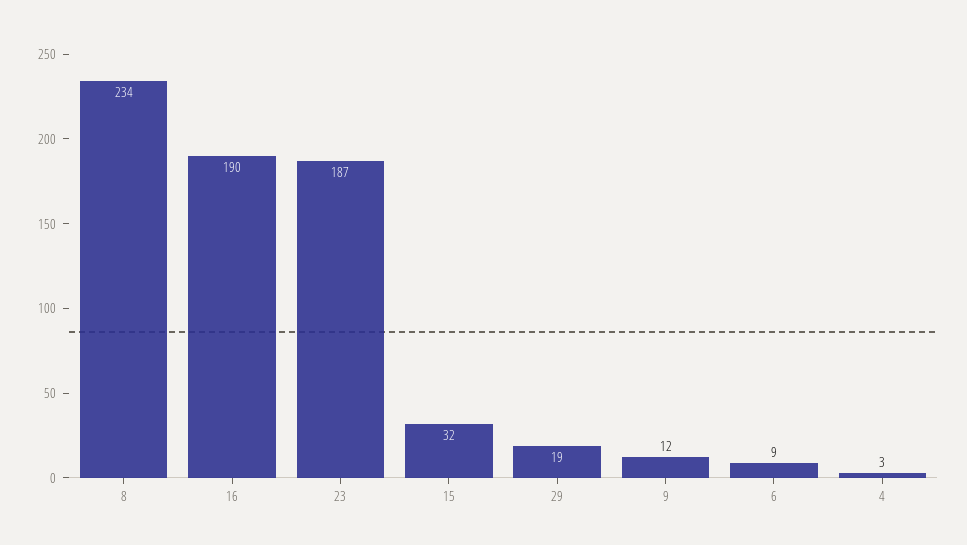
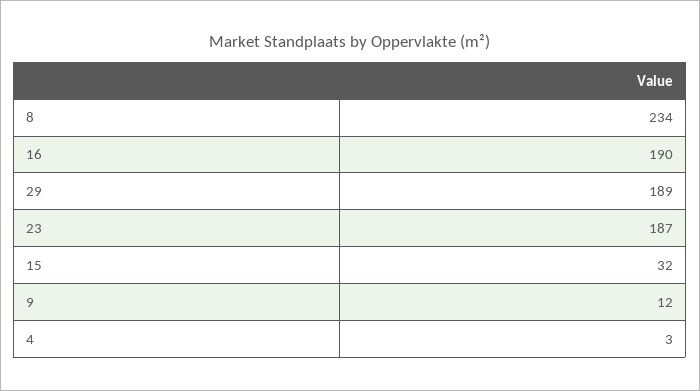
  {
    "8": 234,
    "16": 190,
    "23": 187,
    "15": 32,
-   "29": 19,
+   "29": 189,
    "9": 12,
-   "6": 9,
    "4": 3
  }

